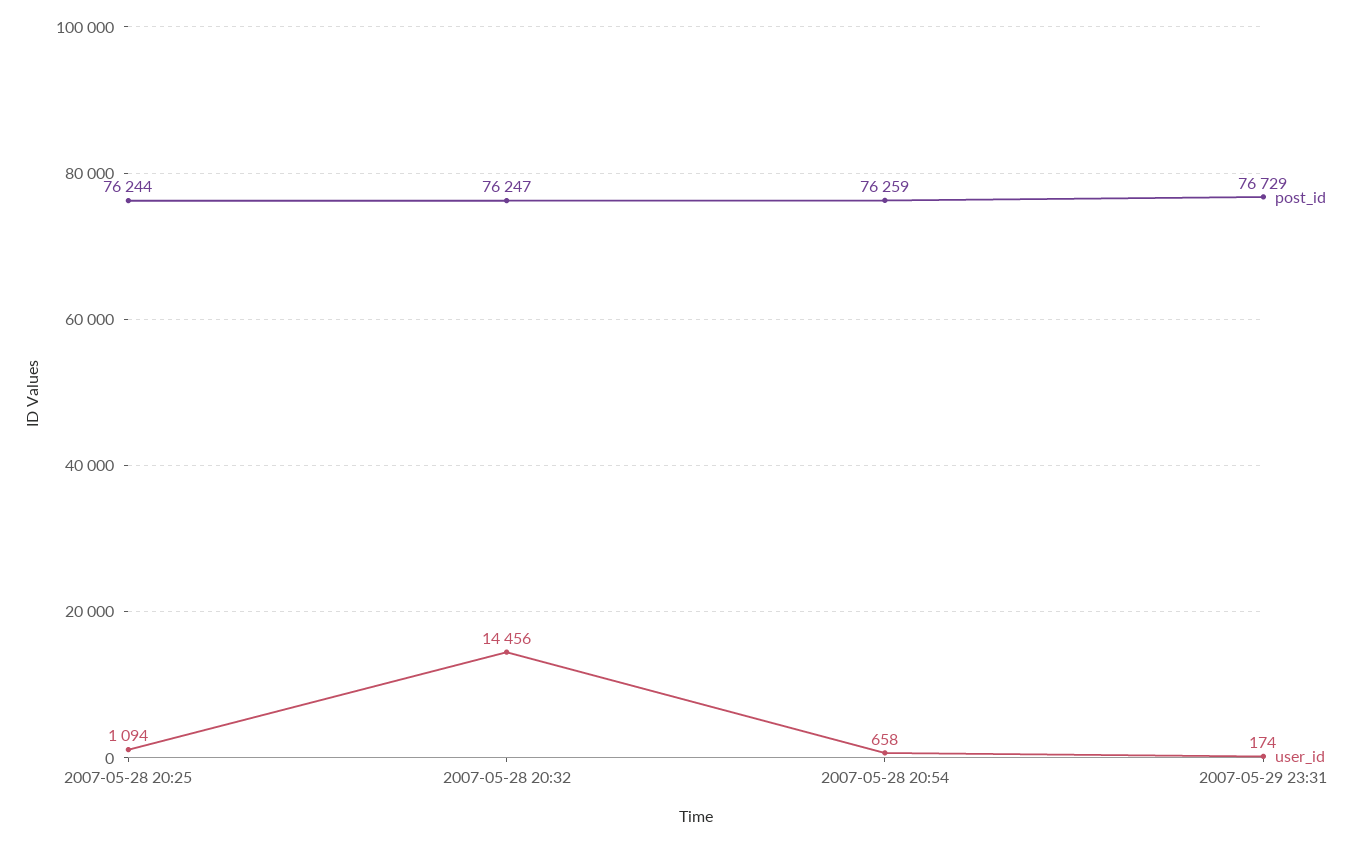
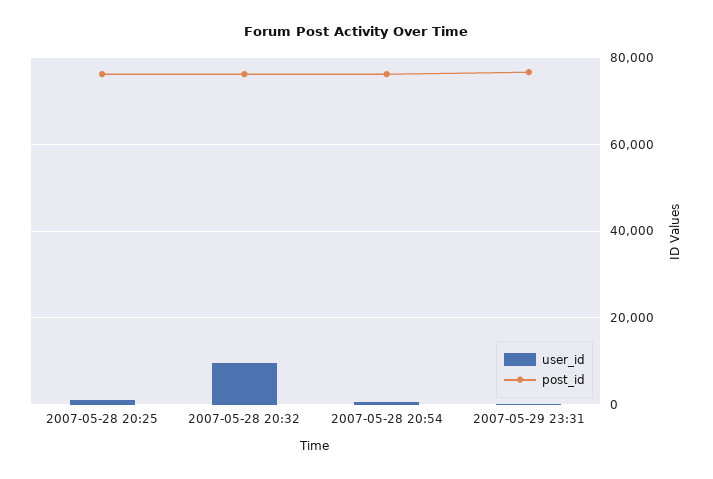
  {
    "post_id": {
      "2007-05-28 20:25": 76244,
      "2007-05-28 20:32": 76247,
      "2007-05-28 20:54": 76259,
      "2007-05-29 23:31": 76729
    },
    "user_id": {
      "2007-05-28 20:25": 1094,
-     "2007-05-28 20:32": 14456,
+     "2007-05-28 20:32": 10000,
      "2007-05-28 20:54": 658,
      "2007-05-29 23:31": 174
    }
  }

